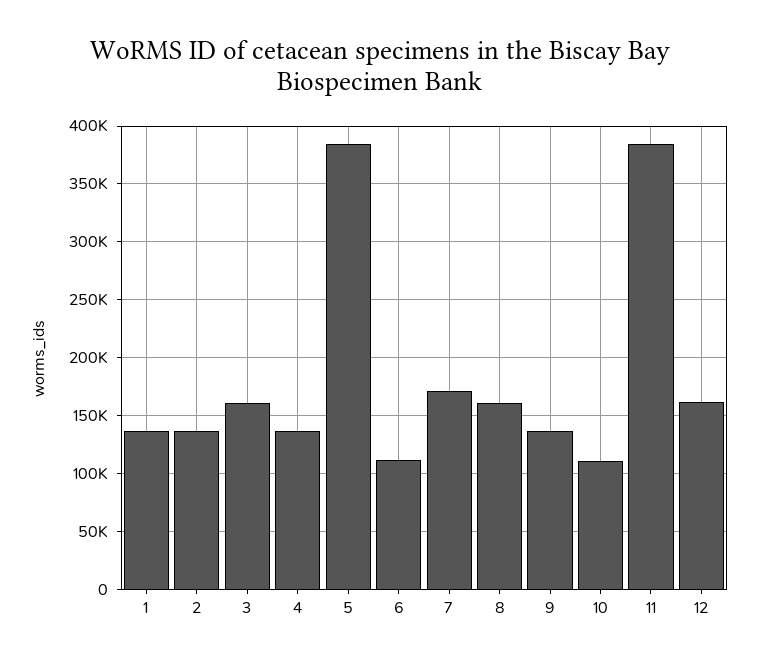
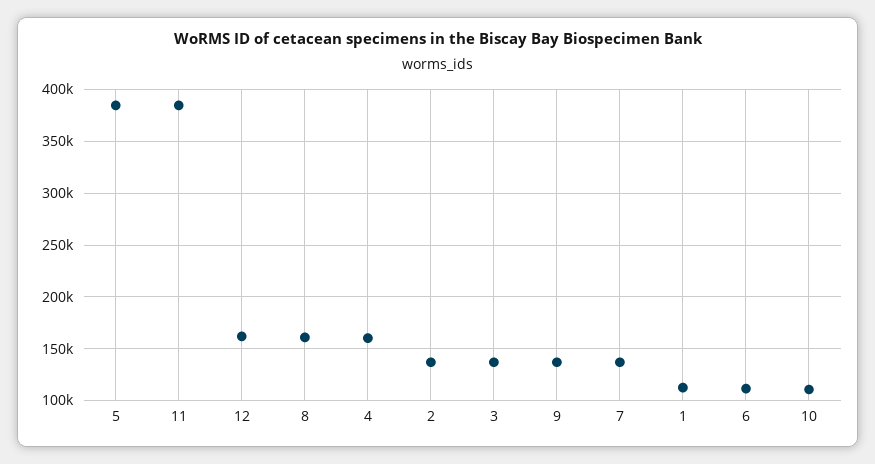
  {
-   "1": 140000,
+   "1": 110000,
    "2": 140000,
-   "3": 160000,
+   "3": 140000,
-   "4": 140000,
+   "4": 160000,
    "5": 380000,
    "6": 110000,
-   "7": 170000,
+   "7": 140000,
    "8": 160000,
    "9": 140000,
    "10": 110000,
    "11": 380000,
    "12": 160000
  }

